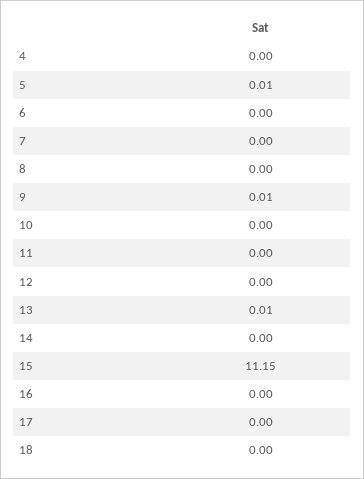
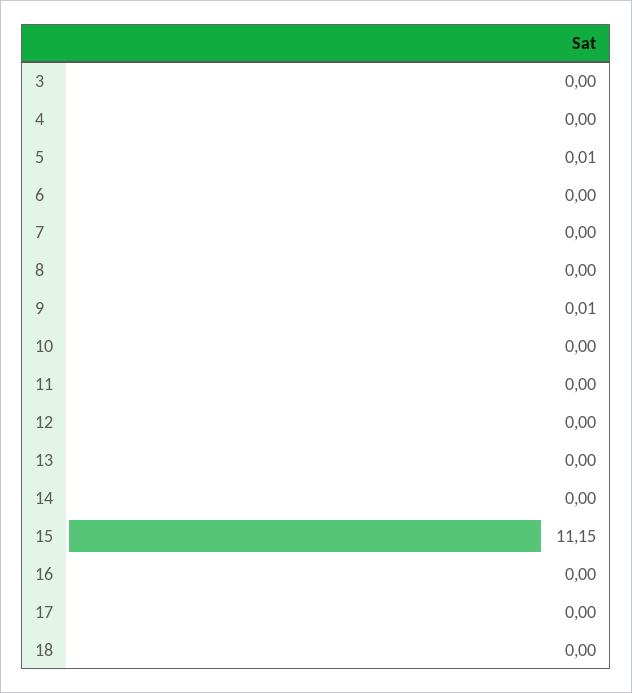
  {
    "4": 0,
    "5": 0.01,
    "6": 0,
    "7": 0,
    "8": 0,
    "9": 0.01,
    "10": 0,
    "11": 0,
    "12": 0,
-   "13": 0.01,
+   "13": 0,
    "14": 0,
    "15": 11.15,
    "16": 0,
    "17": 0,
-   "18": 0
+   "18": 0,
+   "3": 0
  }

